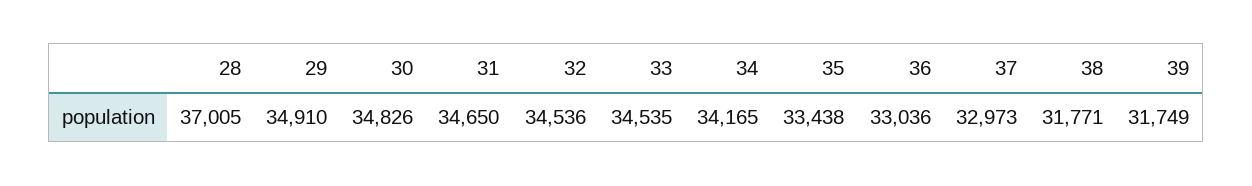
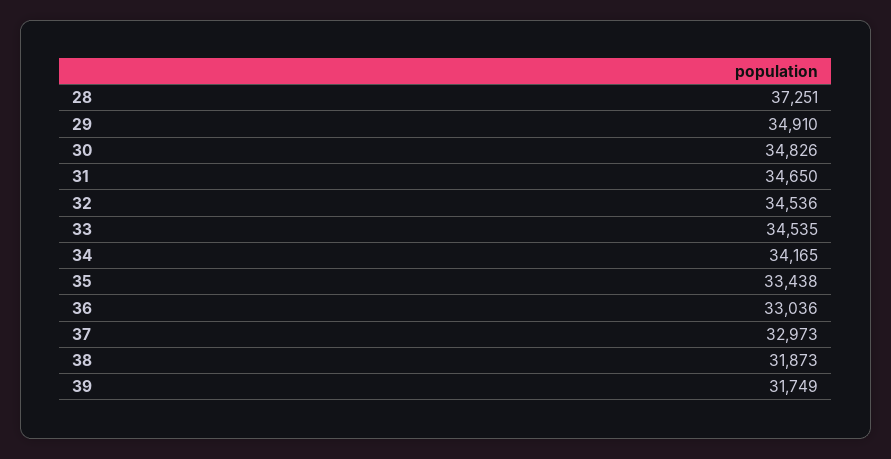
  {
-   "28": 37005,
+   "28": 37251,
    "29": 34910,
    "30": 34826,
    "31": 34650,
    "32": 34536,
    "33": 34535,
    "34": 34165,
    "35": 33438,
    "36": 33036,
    "37": 32973,
-   "38": 31771,
+   "38": 31873,
    "39": 31749
  }

